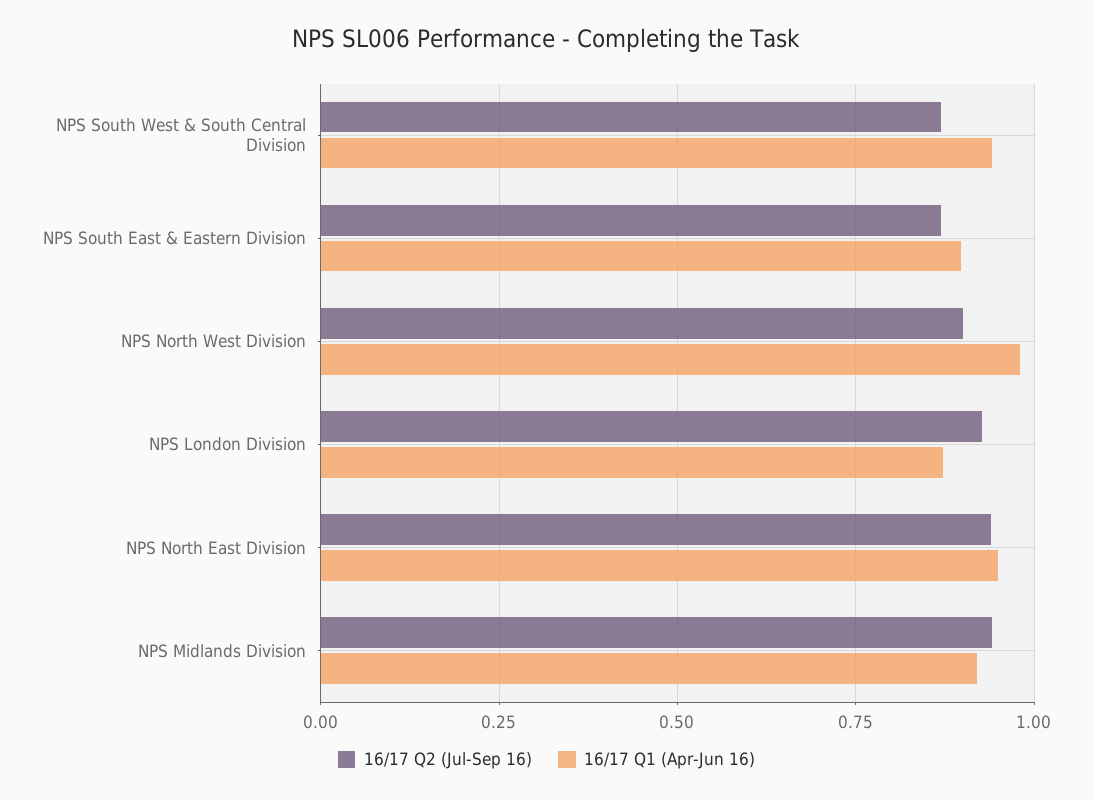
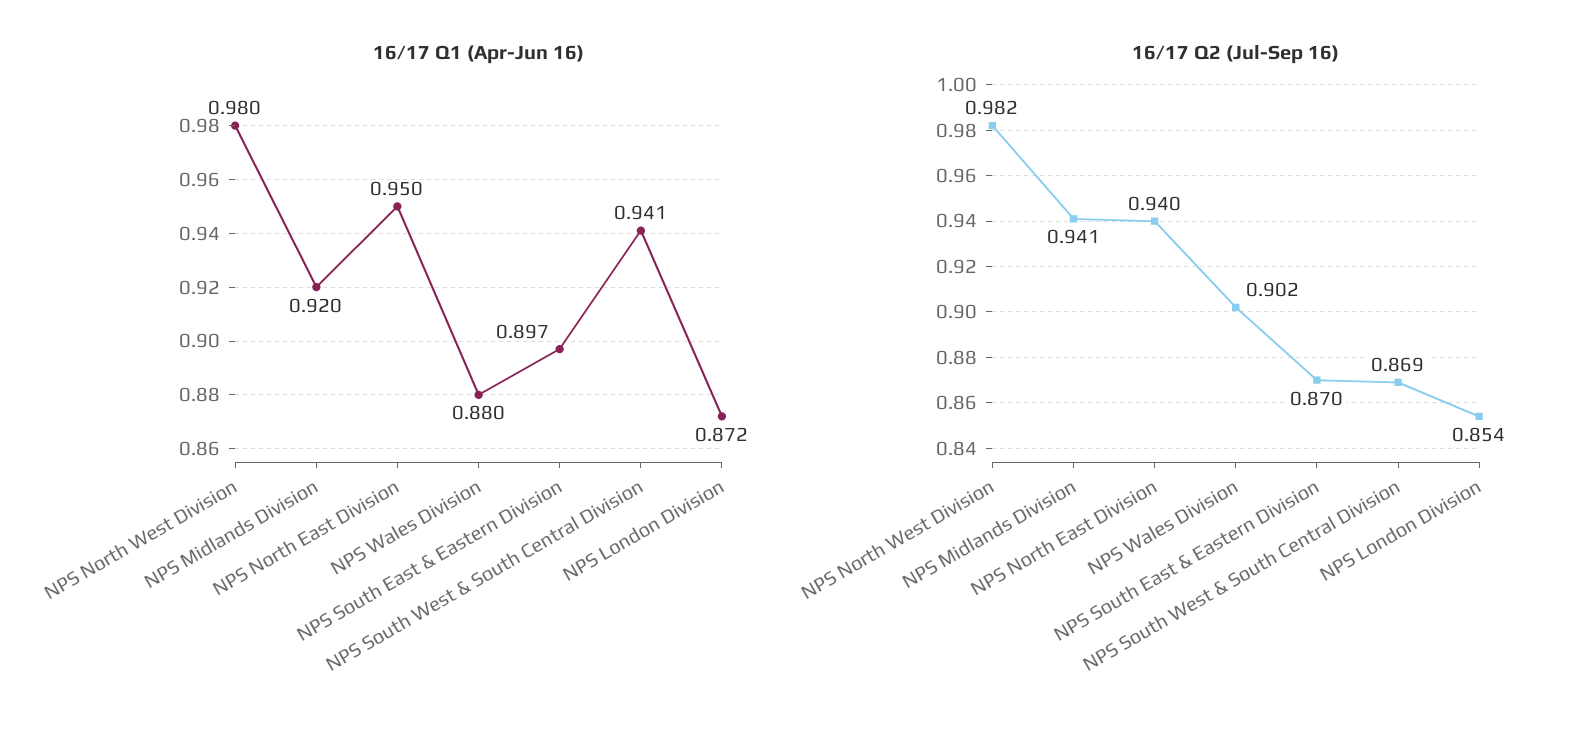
  {
    "16/17 Q2 (Jul-Sep 16)": {
      "NPS South West & South Central Division": 0.869,
      "NPS South East & Eastern Division": 0.87,
-     "NPS North West Division": 0.9,
+     "NPS North West Division": 0.982,
-     "NPS London Division": 0.925,
+     "NPS London Division": 0.854,
      "NPS North East Division": 0.94,
-     "NPS Midlands Division": 0.941
+     "NPS Midlands Division": 0.941,
+     "NPS Wales Division": 0.902
    },
    "16/17 Q1 (Apr-Jun 16)": {
      "NPS South West & South Central Division": 0.941,
      "NPS South East & Eastern Division": 0.897,
      "NPS North West Division": 0.98,
      "NPS London Division": 0.872,
      "NPS North East Division": 0.95,
-     "NPS Midlands Division": 0.92
+     "NPS Midlands Division": 0.92,
+     "NPS Wales Division": 0.88
    }
  }

